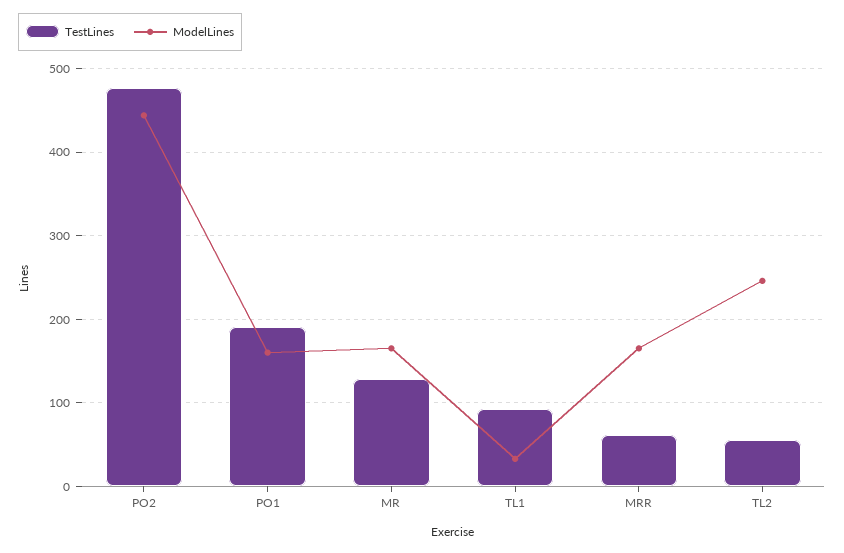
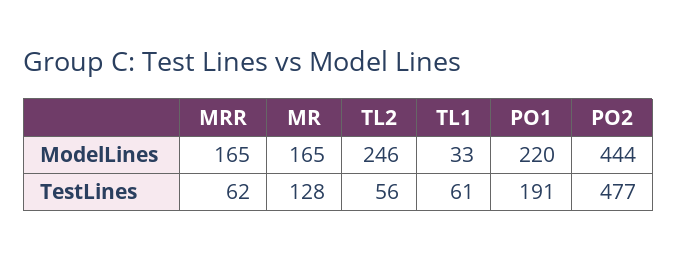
  {
    "TestLines": {
      "PO2": 477,
      "PO1": 191,
      "MR": 128,
-     "TL1": 90,
+     "TL1": 61,
      "MRR": 62,
      "TL2": 56
    },
    "ModelLines": {
      "PO2": 444,
-     "PO1": 160,
+     "PO1": 220,
      "MR": 165,
      "TL1": 33,
      "MRR": 165,
      "TL2": 246
    }
  }

